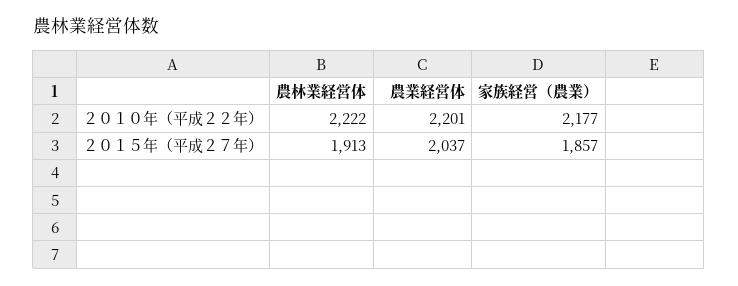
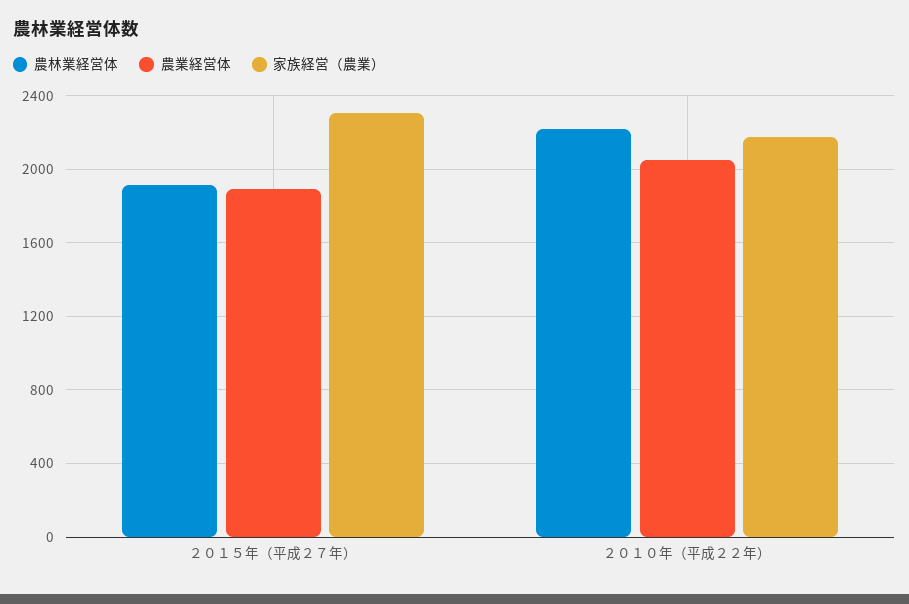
  {
    "農林業経営体": {
      "２０１０年（平成２２年）": 2222,
      "２０１５年（平成２７年）": 1913
    },
    "農業経営体": {
-     "２０１０年（平成２２年）": 2201,
+     "２０１０年（平成２２年）": 2050,
-     "２０１５年（平成２７年）": 2037
+     "２０１５年（平成２７年）": 1900
    },
    "家族経営（農業）": {
      "２０１０年（平成２２年）": 2177,
-     "２０１５年（平成２７年）": 1857
+     "２０１５年（平成２７年）": 2300
    }
  }

